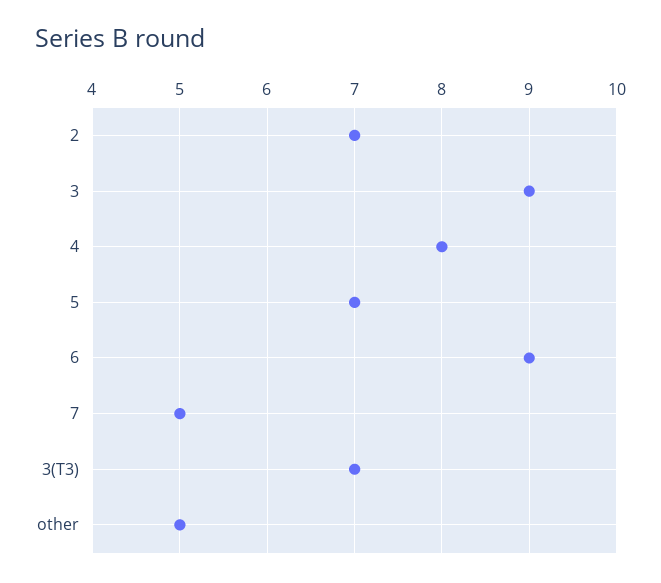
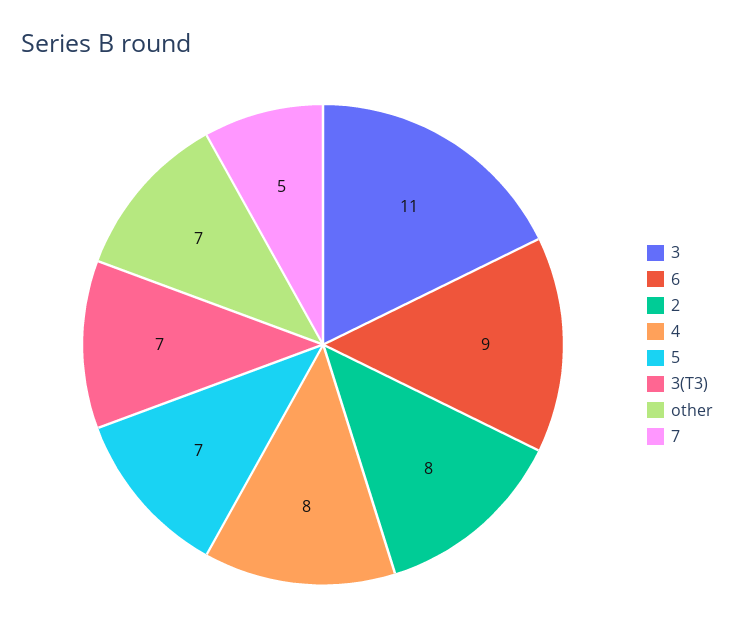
  {
-   "2": 7,
+   "2": 8,
-   "3": 9,
+   "3": 11,
    "4": 8,
    "5": 7,
    "6": 9,
    "7": 5,
    "3(T3)": 7,
-   "other": 5
+   "other": 7
  }

